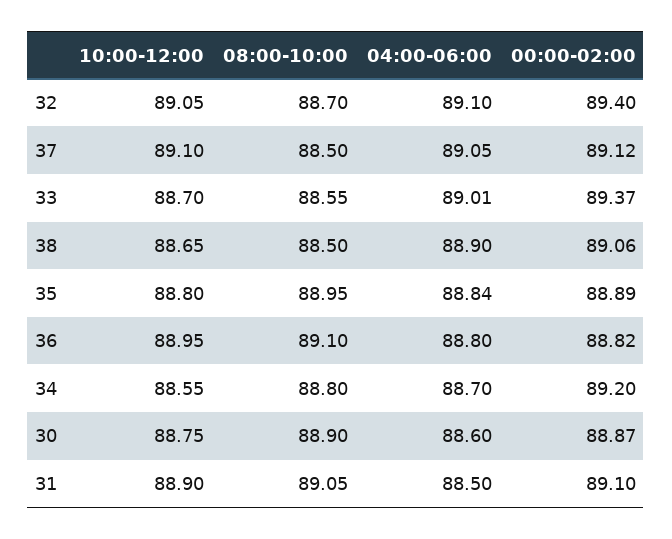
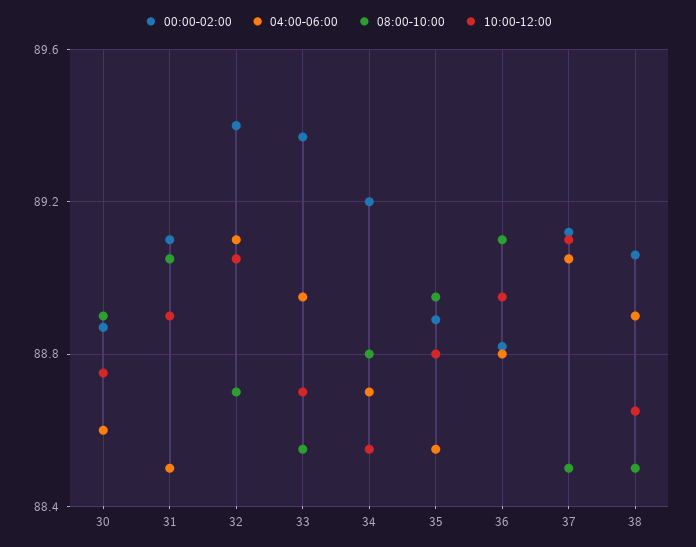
  {
    "10:00-12:00": {
      "32": 89.05,
      "37": 89.1,
      "33": 88.7,
      "38": 88.65,
      "35": 88.8,
      "36": 88.95,
      "34": 88.55,
      "30": 88.75,
      "31": 88.9
    },
    "08:00-10:00": {
      "32": 88.7,
      "37": 88.5,
      "33": 88.55,
      "38": 88.5,
      "35": 88.95,
      "36": 89.1,
      "34": 88.8,
      "30": 88.9,
      "31": 89.05
    },
    "04:00-06:00": {
      "32": 89.1,
      "37": 89.05,
-     "33": 89.01,
+     "33": 88.95,
      "38": 88.9,
-     "35": 88.84,
+     "35": 88.55,
      "36": 88.8,
      "34": 88.7,
      "30": 88.6,
      "31": 88.5
    },
    "00:00-02:00": {
      "32": 89.4,
      "37": 89.12,
      "33": 89.37,
      "38": 89.06,
      "35": 88.89,
      "36": 88.82,
      "34": 89.2,
      "30": 88.87,
      "31": 89.1
    }
  }

